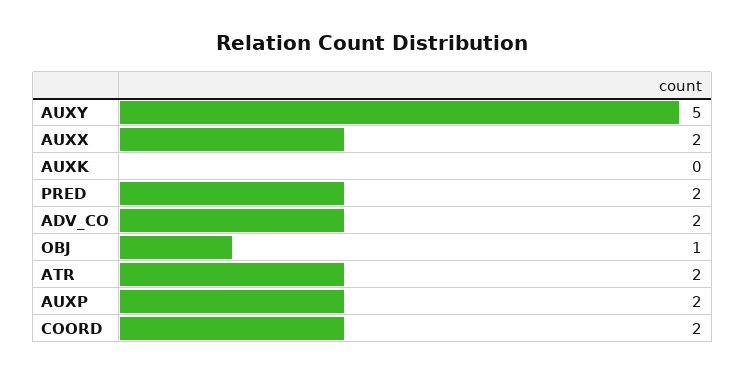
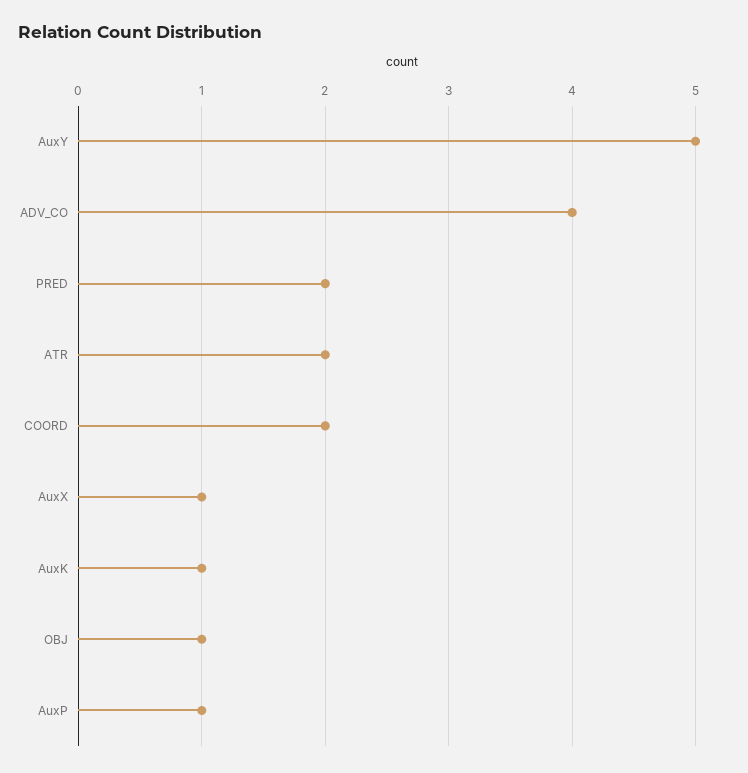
  {
    "AUXY": 5,
-   "AUXX": 2,
+   "AUXX": 1,
-   "AUXK": 0,
+   "AUXK": 1,
    "PRED": 2,
-   "ADV_CO": 2,
+   "ADV_CO": 4,
    "OBJ": 1,
    "ATR": 2,
-   "AUXP": 2,
+   "AUXP": 1,
    "COORD": 2
  }

